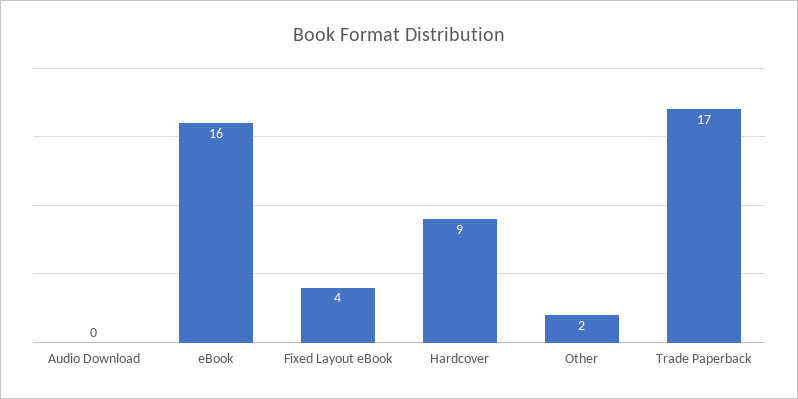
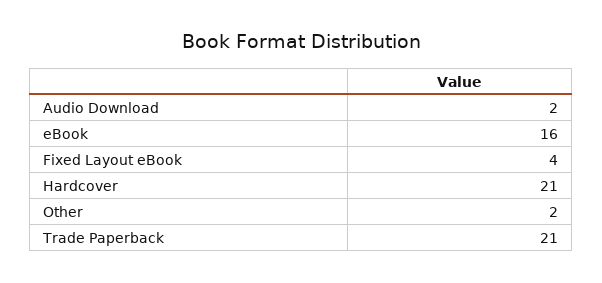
  {
-   "Audio Download": 0,
+   "Audio Download": 2,
    "eBook": 16,
    "Fixed Layout eBook": 4,
-   "Hardcover": 9,
+   "Hardcover": 21,
    "Other": 2,
-   "Trade Paperback": 17
+   "Trade Paperback": 21
  }

